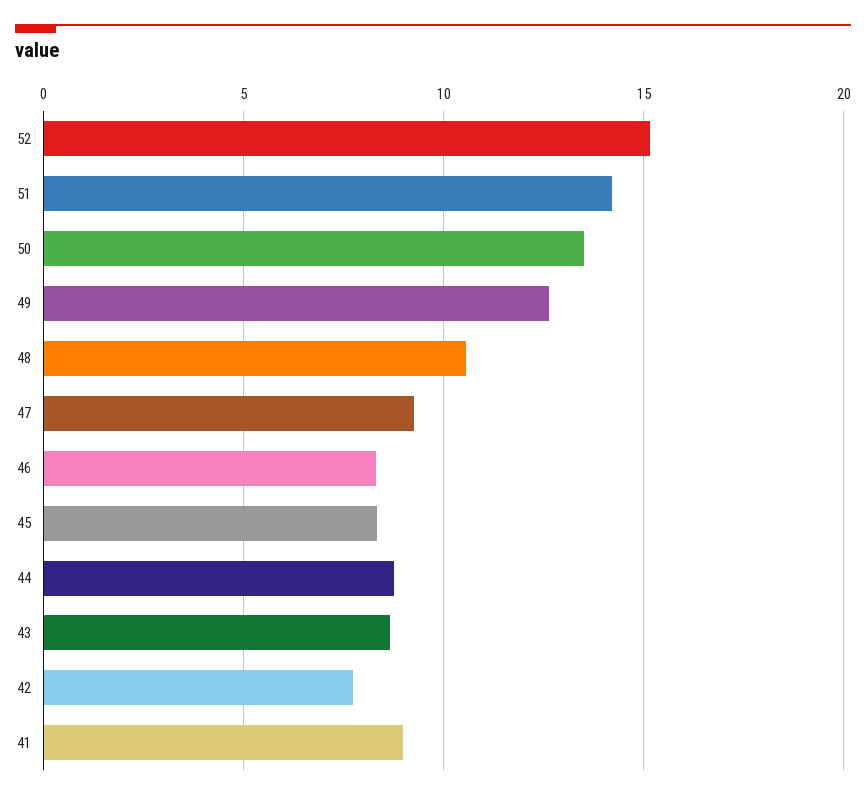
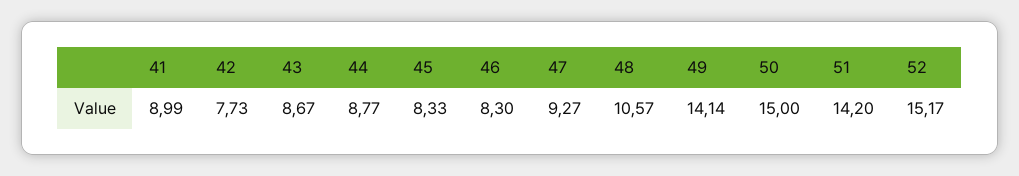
  {
    "52": 15.17,
    "51": 14.2,
-   "50": 13.5,
+   "50": 15,
-   "49": 12.5,
+   "49": 14.14,
    "48": 10.57,
    "47": 9.27,
    "46": 8.3,
    "45": 8.33,
    "44": 8.77,
    "43": 8.67,
    "42": 7.73,
    "41": 8.99
  }

